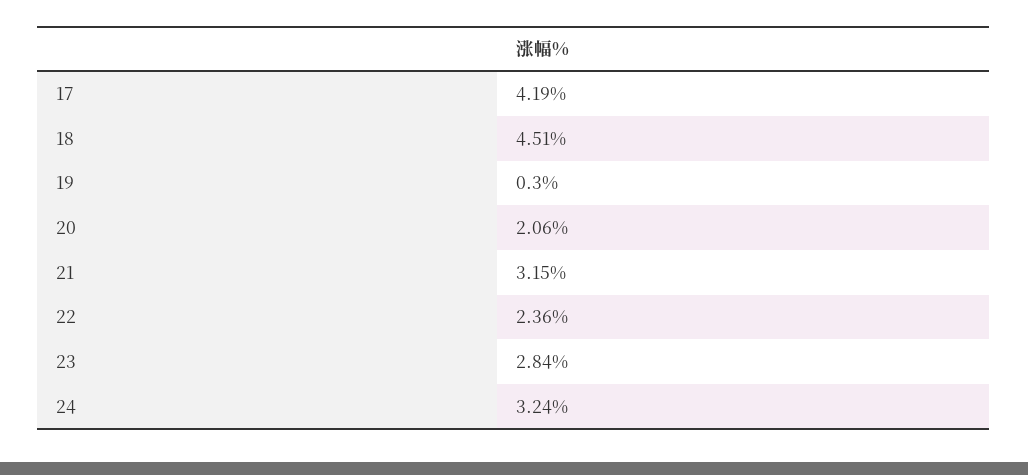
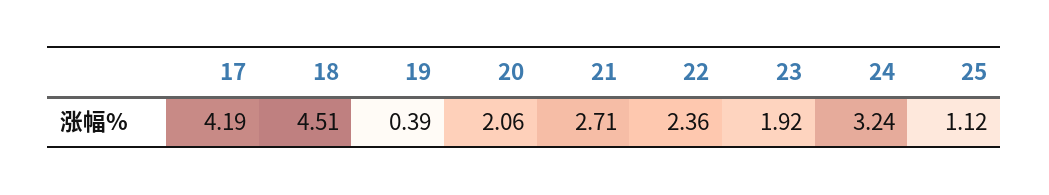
  {
    "17": 4.19,
    "18": 4.51,
-   "19": 0.3,
+   "19": 0.39,
    "20": 2.06,
-   "21": 3.15,
+   "21": 2.71,
    "22": 2.36,
-   "23": 2.84,
+   "23": 1.92,
-   "24": 3.24
+   "24": 3.24,
+   "25": 1.12
  }

